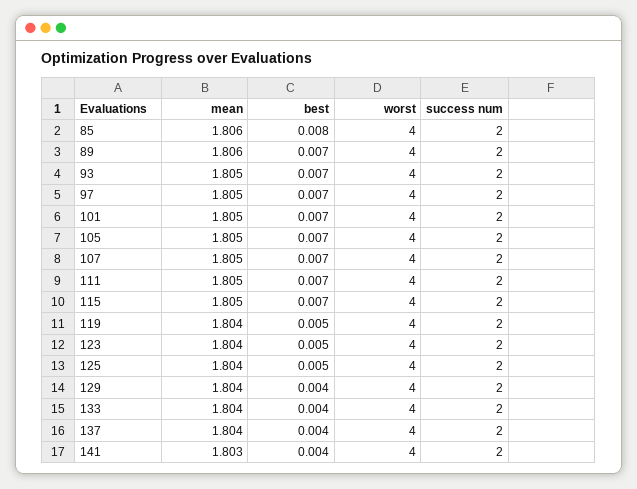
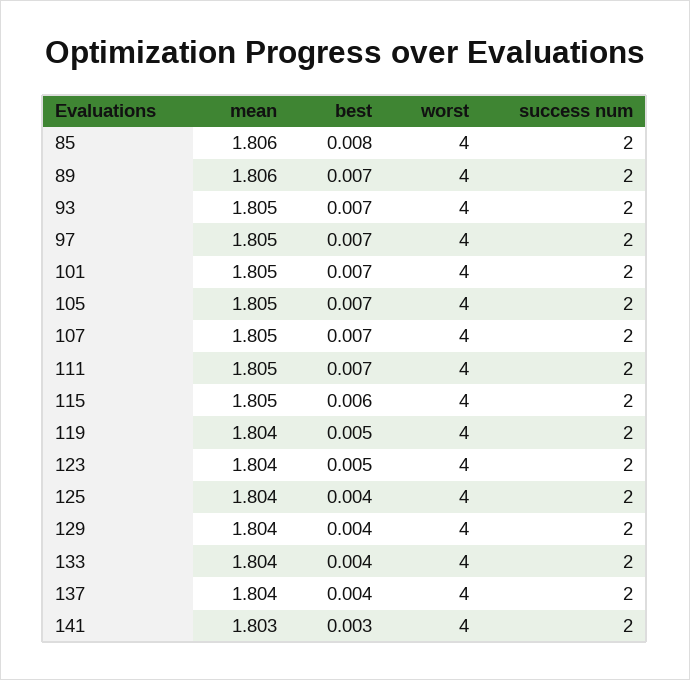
  {
    "mean": {
      "85": 1.806,
      "89": 1.806,
      "93": 1.805,
      "97": 1.805,
      "101": 1.805,
      "105": 1.805,
      "107": 1.805,
      "111": 1.805,
      "115": 1.805,
      "119": 1.804,
      "123": 1.804,
      "125": 1.804,
      "129": 1.804,
      "133": 1.804,
      "137": 1.804,
      "141": 1.803
    },
    "best": {
      "85": 0.008,
      "89": 0.007,
      "93": 0.007,
      "97": 0.007,
      "101": 0.007,
      "105": 0.007,
      "107": 0.007,
      "111": 0.007,
-     "115": 0.007,
+     "115": 0.006,
      "119": 0.005,
      "123": 0.005,
-     "125": 0.005,
+     "125": 0.004,
      "129": 0.004,
      "133": 0.004,
      "137": 0.004,
-     "141": 0.004
+     "141": 0.003
    },
    "worst": {
      "85": 4,
      "89": 4,
      "93": 4,
      "97": 4,
      "101": 4,
      "105": 4,
      "107": 4,
      "111": 4,
      "115": 4,
      "119": 4,
      "123": 4,
      "125": 4,
      "129": 4,
      "133": 4,
      "137": 4,
      "141": 4
    },
    "success num": {
      "85": 2,
      "89": 2,
      "93": 2,
      "97": 2,
      "101": 2,
      "105": 2,
      "107": 2,
      "111": 2,
      "115": 2,
      "119": 2,
      "123": 2,
      "125": 2,
      "129": 2,
      "133": 2,
      "137": 2,
      "141": 2
    }
  }

